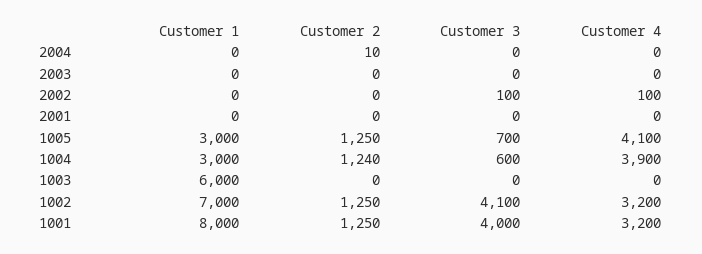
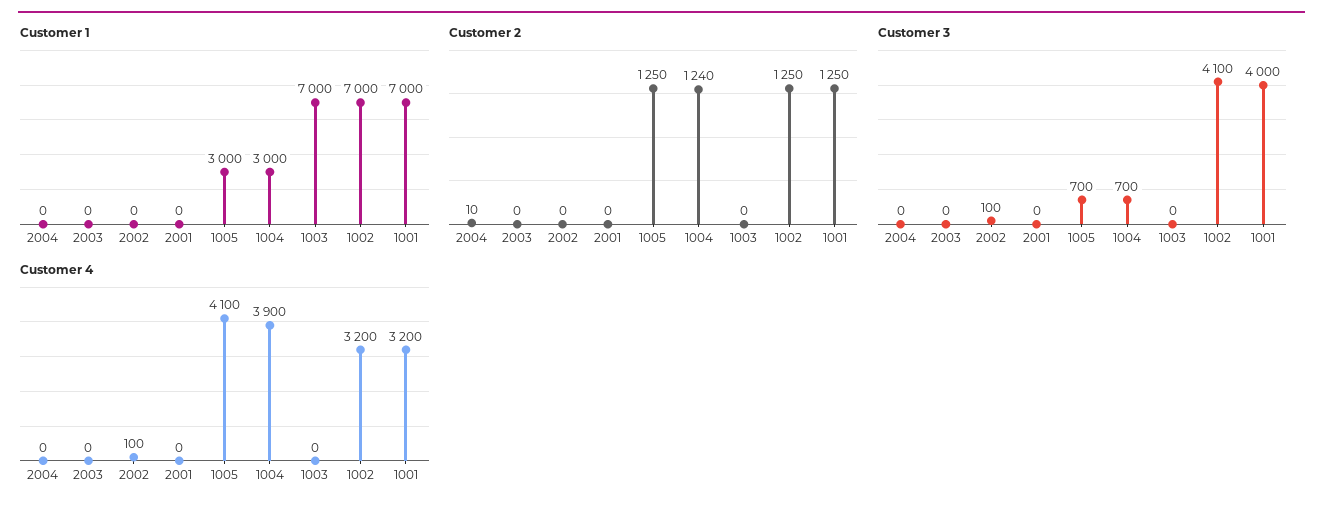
  {
    "Customer 1": {
      "2004": 0,
      "2003": 0,
      "2002": 0,
      "2001": 0,
      "1005": 3000,
      "1004": 3000,
-     "1003": 6000,
+     "1003": 7000,
      "1002": 7000,
-     "1001": 8000
+     "1001": 7000
    },
    "Customer 2": {
      "2004": 10,
      "2003": 0,
      "2002": 0,
      "2001": 0,
      "1005": 1250,
      "1004": 1240,
      "1003": 0,
      "1002": 1250,
      "1001": 1250
    },
    "Customer 3": {
      "2004": 0,
      "2003": 0,
      "2002": 100,
      "2001": 0,
      "1005": 700,
-     "1004": 600,
+     "1004": 700,
      "1003": 0,
      "1002": 4100,
      "1001": 4000
    },
    "Customer 4": {
      "2004": 0,
      "2003": 0,
      "2002": 100,
      "2001": 0,
      "1005": 4100,
      "1004": 3900,
      "1003": 0,
      "1002": 3200,
      "1001": 3200
    }
  }

